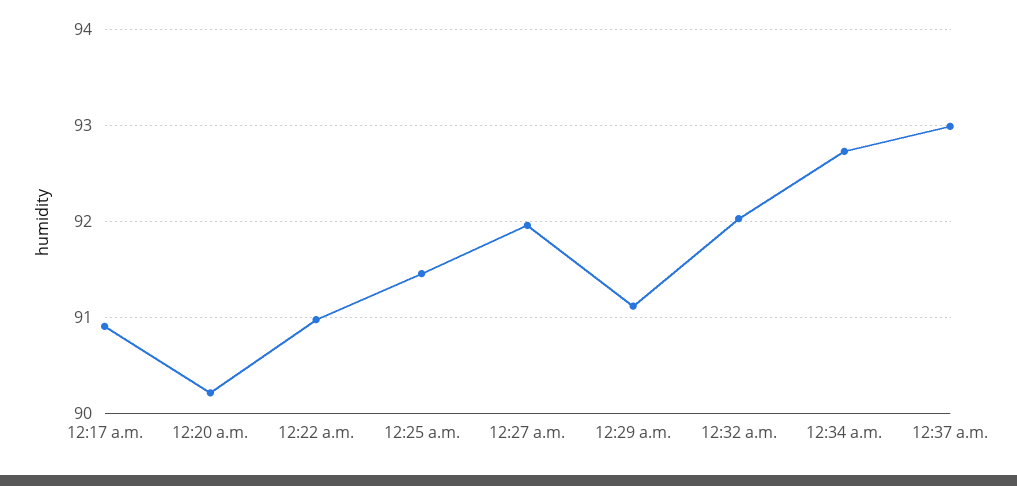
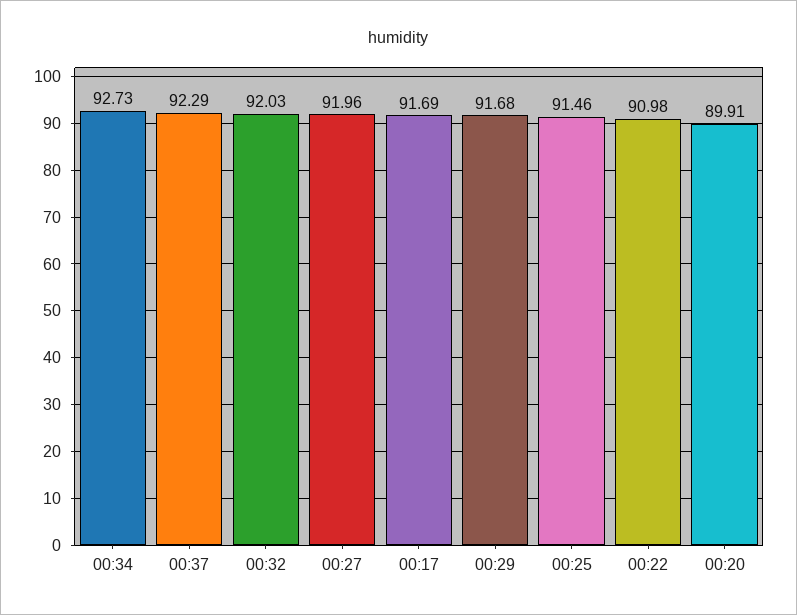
  {
-   "12:17 a.m.": 90.9,
+   "12:17 a.m.": 91.69,
-   "12:20 a.m.": 90.2,
+   "12:20 a.m.": 89.91,
    "12:22 a.m.": 90.98,
    "12:25 a.m.": 91.46,
    "12:27 a.m.": 91.96,
-   "12:29 a.m.": 91.1,
+   "12:29 a.m.": 91.68,
    "12:32 a.m.": 92.03,
    "12:34 a.m.": 92.73,
-   "12:37 a.m.": 93
+   "12:37 a.m.": 92.29
  }

